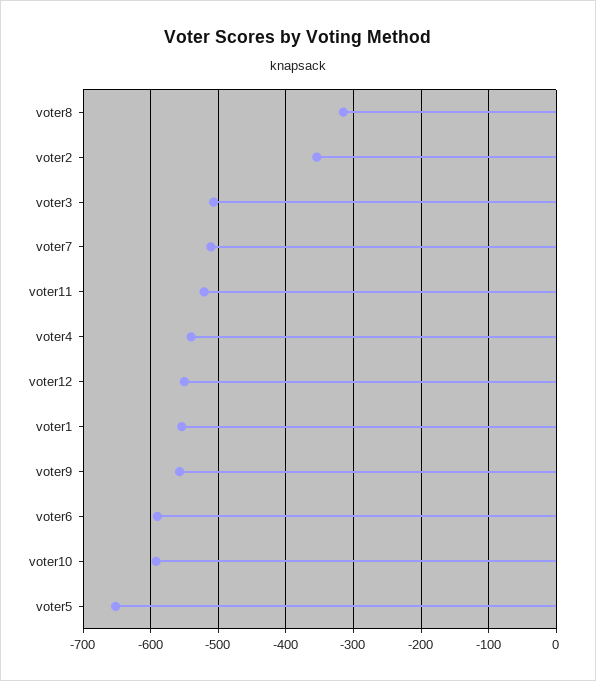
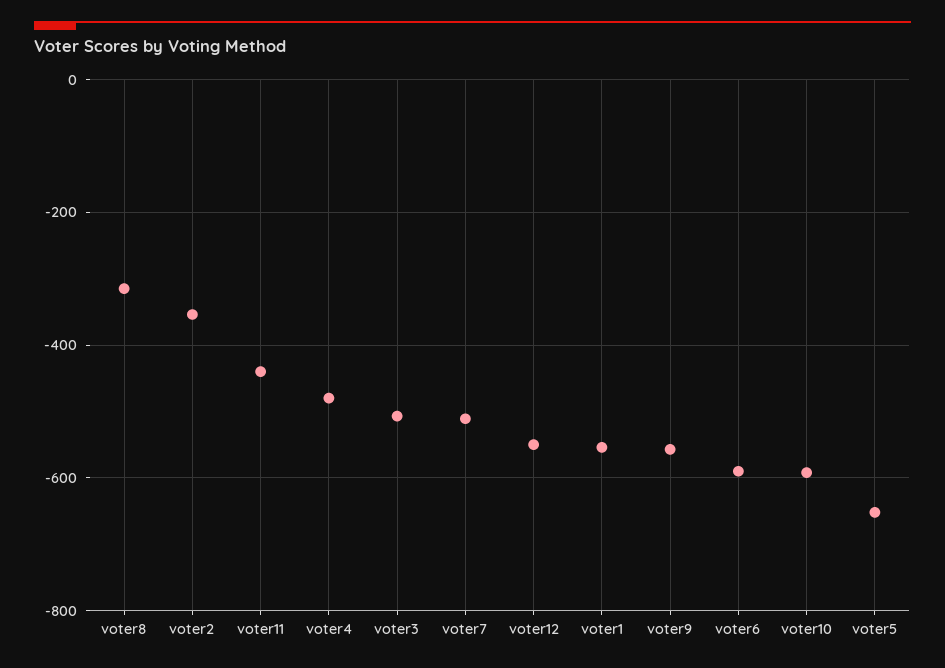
  {
    "voter8": -320,
    "voter2": -350,
    "voter3": -510,
    "voter7": -510,
-   "voter11": -520,
+   "voter11": -440,
-   "voter4": -540,
+   "voter4": -480,
    "voter12": -550,
    "voter1": -550,
    "voter9": -560,
    "voter6": -590,
    "voter10": -590,
    "voter5": -650
  }

